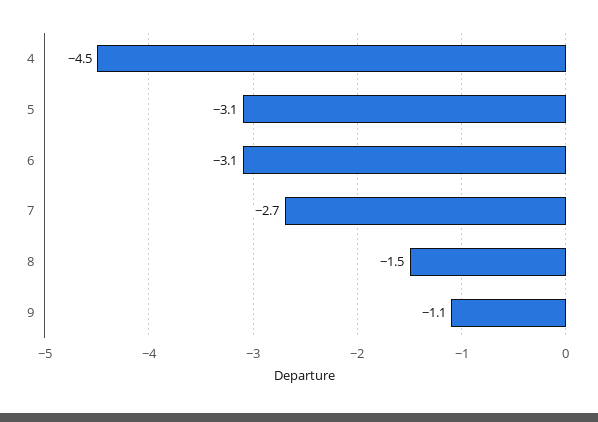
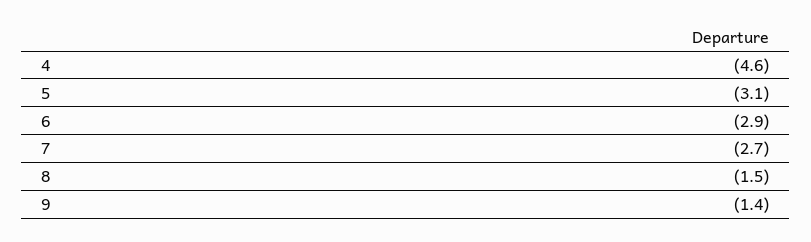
  {
-   "4": -4.5,
+   "4": -4.6,
    "5": -3.1,
-   "6": -3.1,
+   "6": -2.9,
    "7": -2.7,
    "8": -1.5,
-   "9": -1.1
+   "9": -1.4
  }

